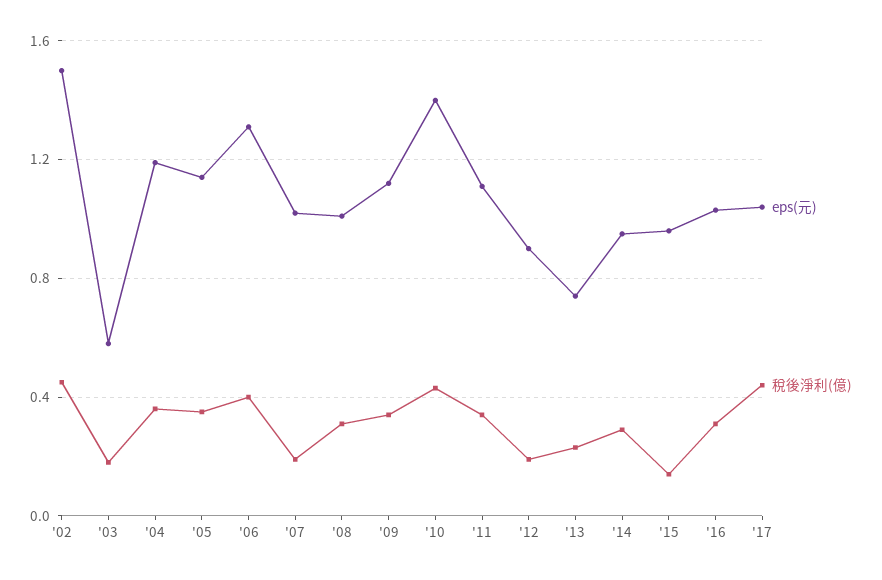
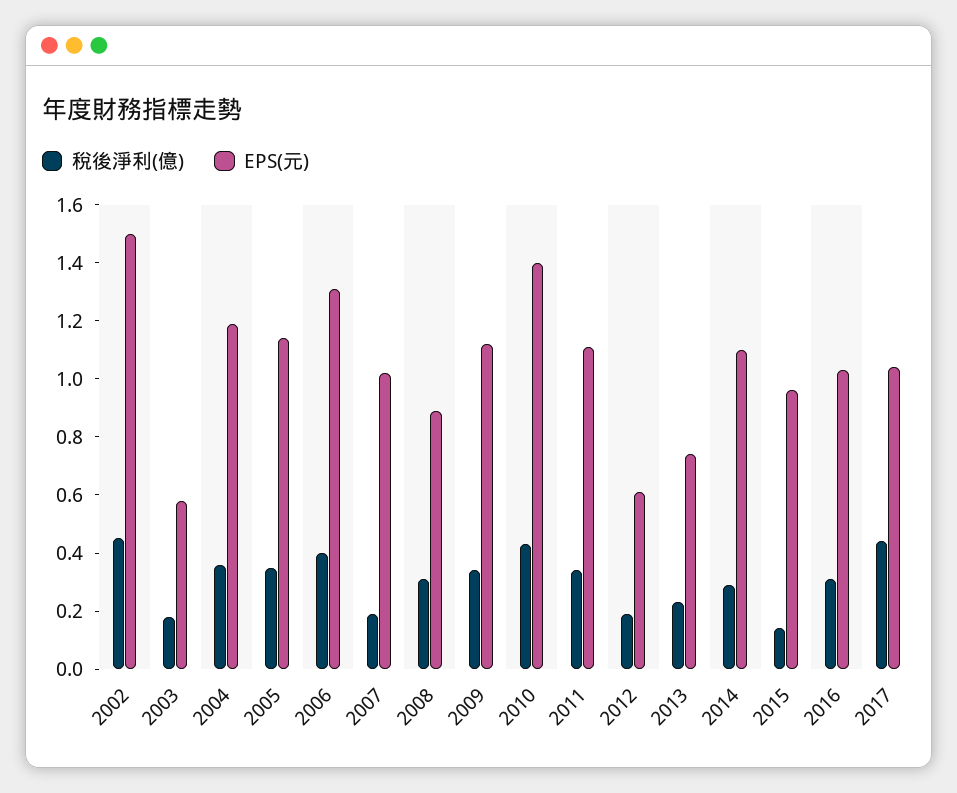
  {
    "eps(元)": {
      "'02": 1.5,
      "'03": 0.6,
      "'04": 1.2,
      "'05": 1.15,
      "'06": 1.3,
      "'07": 1,
-     "'08": 1,
+     "'08": 0.9,
      "'09": 1.1,
      "'10": 1.4,
      "'11": 1.1,
-     "'12": 0.9,
+     "'12": 0.6,
      "'13": 0.75,
-     "'14": 0.95,
+     "'14": 1.1,
      "'15": 0.95,
      "'16": 1.05,
      "'17": 1.05
    },
    "稅後淨利(億)": {
      "'02": 0.45,
      "'03": 0.2,
      "'04": 0.35,
      "'05": 0.35,
      "'06": 0.4,
      "'07": 0.2,
      "'08": 0.3,
      "'09": 0.35,
      "'10": 0.45,
      "'11": 0.35,
      "'12": 0.2,
      "'13": 0.25,
      "'14": 0.3,
      "'15": 0.15,
      "'16": 0.3,
      "'17": 0.45
    }
  }

